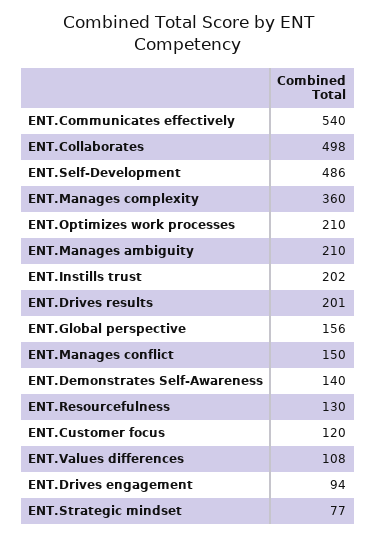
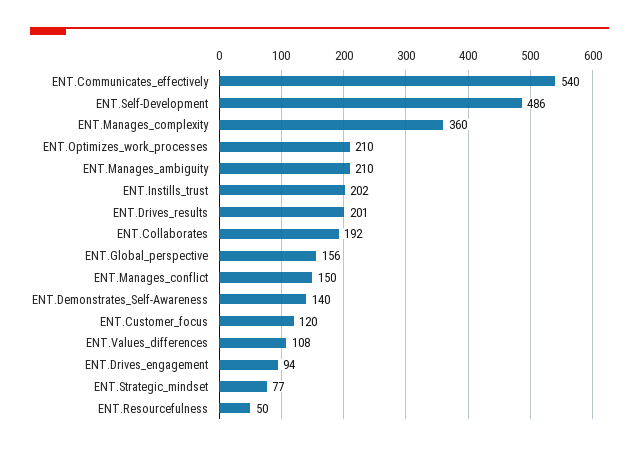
  {
    "ENT.Communicates effectively": 540,
-   "ENT.Collaborates": 498,
+   "ENT.Collaborates": 192,
    "ENT.Self-Development": 486,
    "ENT.Manages complexity": 360,
    "ENT.Optimizes work processes": 210,
    "ENT.Manages ambiguity": 210,
    "ENT.Instills trust": 202,
    "ENT.Drives results": 201,
    "ENT.Global perspective": 156,
    "ENT.Manages conflict": 150,
    "ENT.Demonstrates Self-Awareness": 140,
-   "ENT.Resourcefulness": 130,
+   "ENT.Resourcefulness": 50,
    "ENT.Customer focus": 120,
    "ENT.Values differences": 108,
    "ENT.Drives engagement": 94,
    "ENT.Strategic mindset": 77
  }

